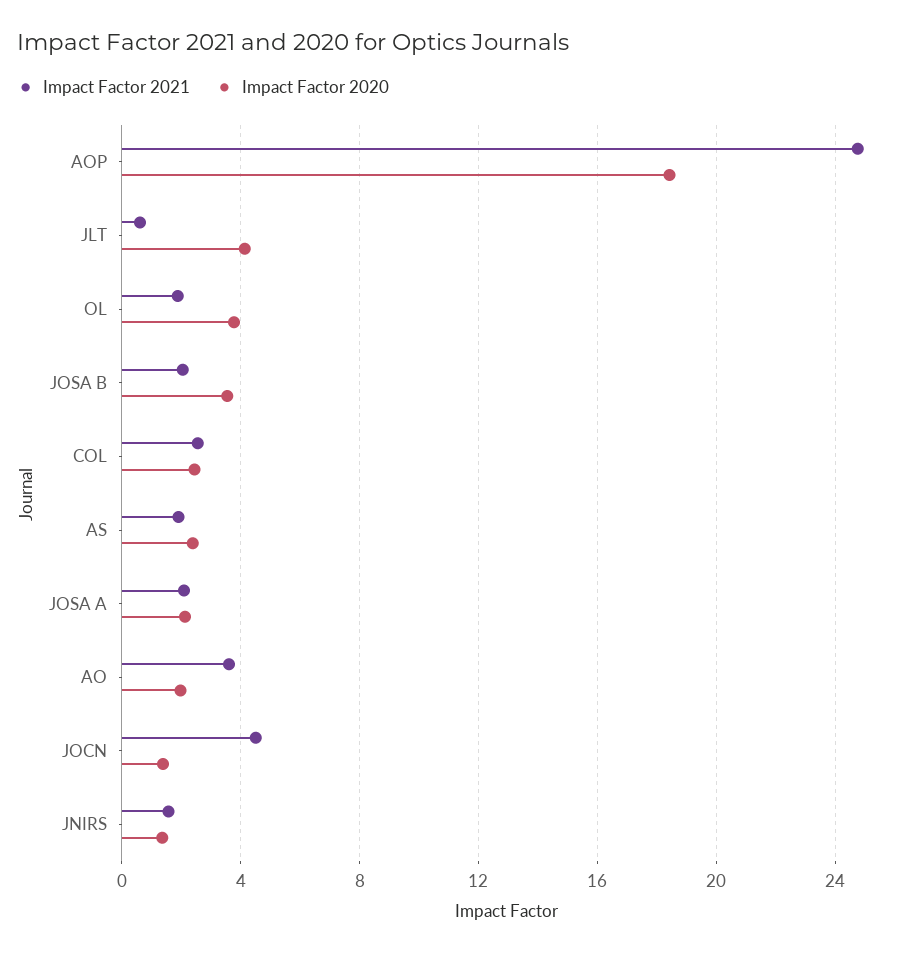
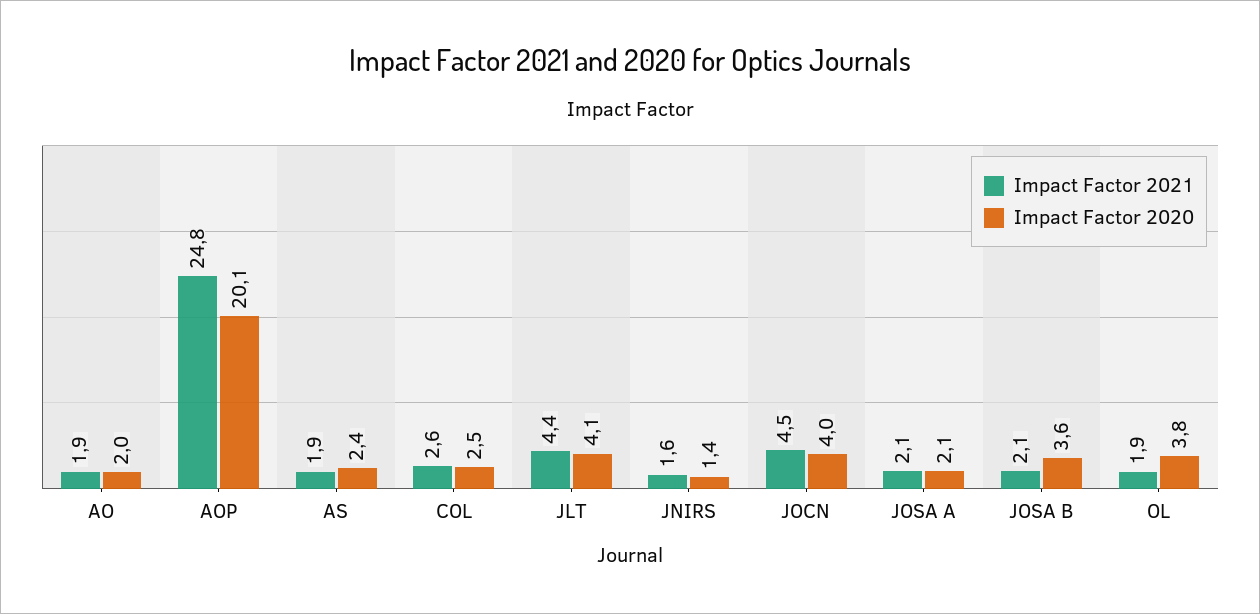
  {
    "Impact Factor 2021": {
      "AOP": 24.8,
-     "JLT": 0.5,
+     "JLT": 4.4,
      "OL": 1.9,
      "JOSA B": 2.1,
      "COL": 2.6,
      "AS": 1.9,
      "JOSA A": 2.1,
-     "AO": 3.5,
+     "AO": 1.9,
      "JOCN": 4.5,
      "JNIRS": 1.6
    },
    "Impact Factor 2020": {
-     "AOP": 18.5,
+     "AOP": 20.1,
      "JLT": 4.1,
      "OL": 3.8,
      "JOSA B": 3.6,
      "COL": 2.5,
      "AS": 2.4,
      "JOSA A": 2.1,
      "AO": 2,
-     "JOCN": 1.5,
+     "JOCN": 4,
      "JNIRS": 1.4
    }
  }

